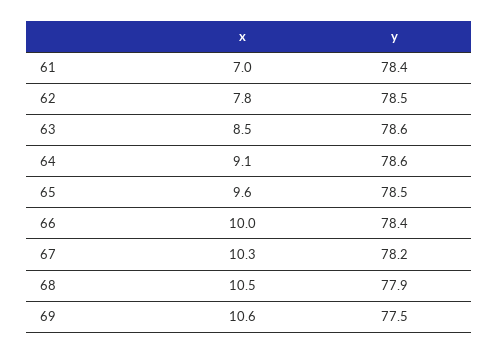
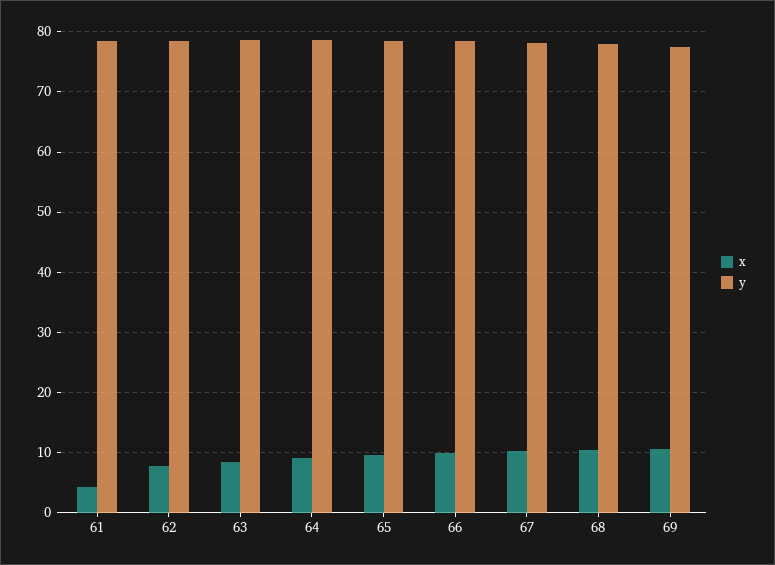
  {
    "x": {
-     "61": 7,
+     "61": 4,
      "62": 7.8,
      "63": 8.5,
      "64": 9.1,
      "65": 9.6,
      "66": 10,
      "67": 10.3,
      "68": 10.5,
      "69": 10.6
    },
    "y": {
      "61": 78.4,
      "62": 78.5,
      "63": 78.6,
      "64": 78.6,
      "65": 78.5,
      "66": 78.4,
      "67": 78.2,
      "68": 77.9,
      "69": 77.5
    }
  }

